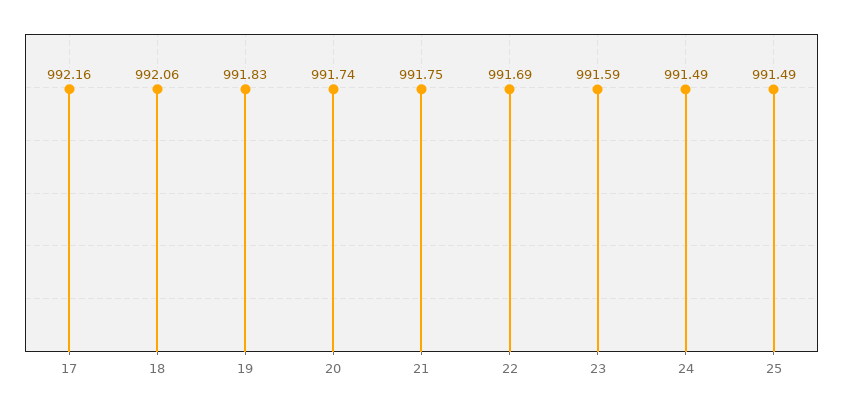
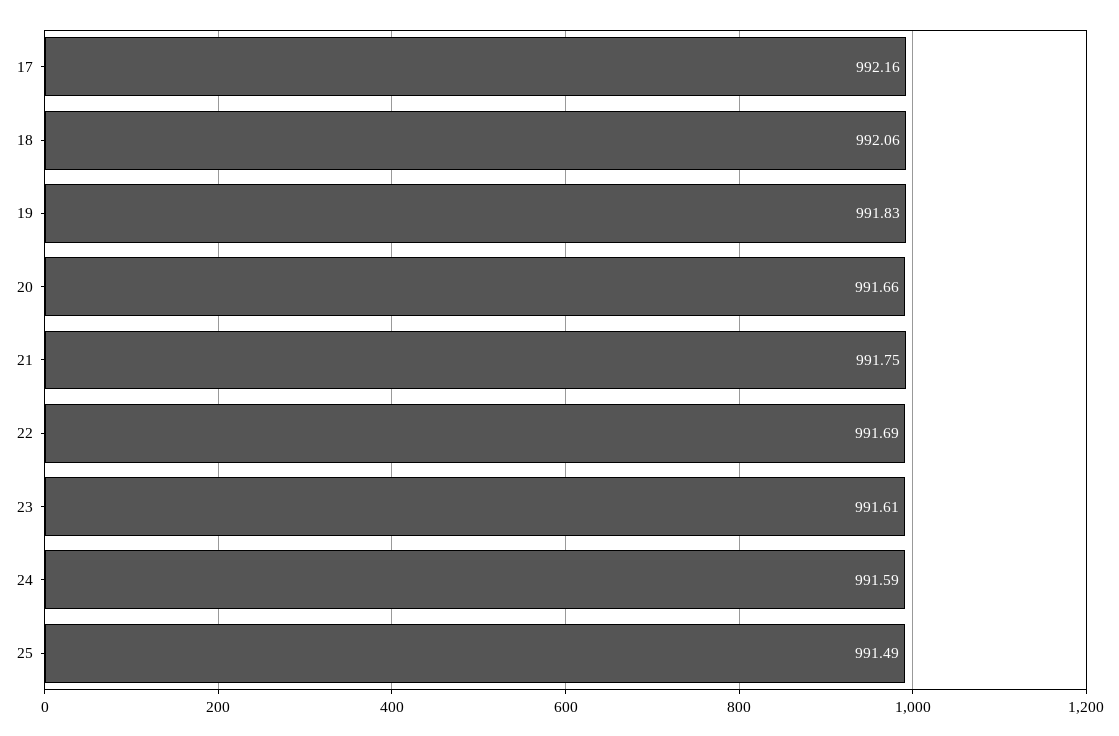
  {
    "17": 992.16,
    "18": 992.06,
    "19": 991.83,
-   "20": 991.74,
+   "20": 991.66,
    "21": 991.75,
    "22": 991.69,
-   "23": 991.59,
+   "23": 991.61,
-   "24": 991.49,
+   "24": 991.59,
    "25": 991.49
  }

